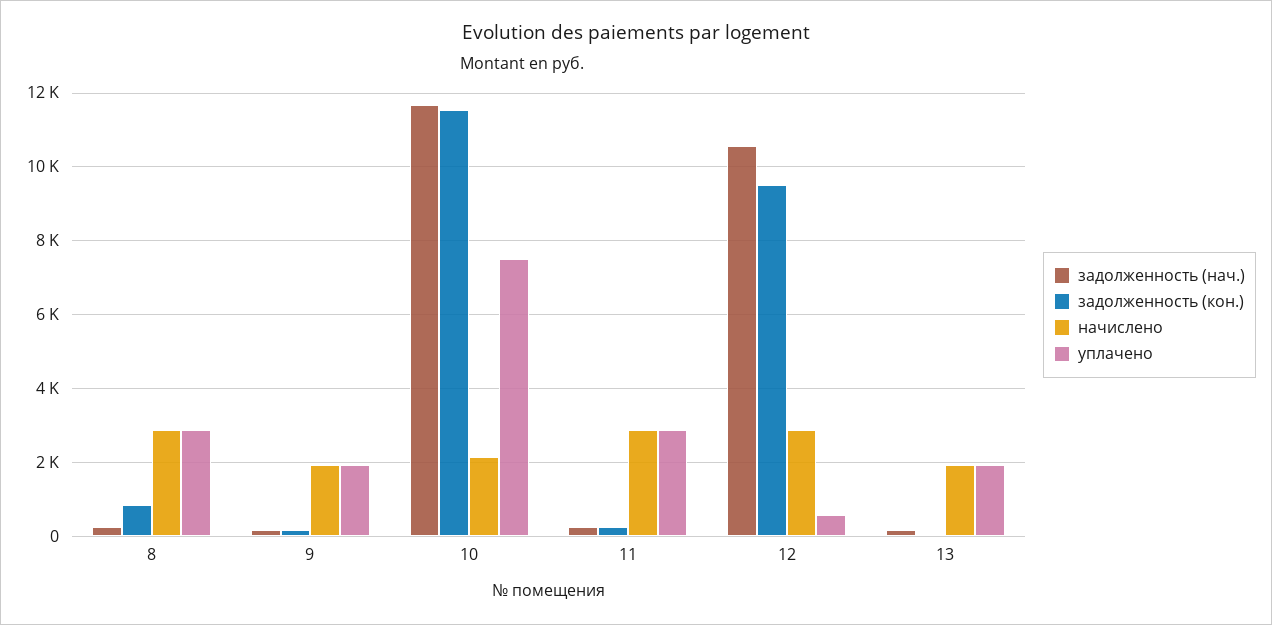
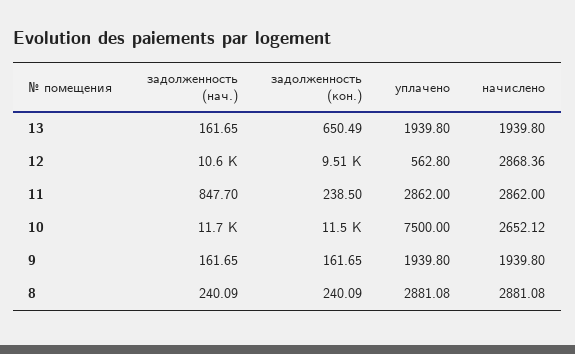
  {
    "задолженность (нач.)": {
      "8": 240.09,
      "9": 161.65,
      "10": 11700,
-     "11": 200,
+     "11": 847.7,
      "12": 10600,
      "13": 161.65
    },
    "задолженность (кон.)": {
-     "8": 800,
+     "8": 240.09,
      "9": 161.65,
      "10": 11500,
      "11": 238.5,
      "12": 9510,
-     "13": 0
+     "13": 650.49
    },
    "начислено": {
      "8": 2881.08,
      "9": 1939.8,
-     "10": 2200,
+     "10": 2652.12,
      "11": 2862,
      "12": 2868.36,
      "13": 1939.8
    },
    "уплачено": {
      "8": 2881.08,
      "9": 1939.8,
      "10": 7500,
      "11": 2862,
      "12": 562.8,
      "13": 1939.8
    }
  }

